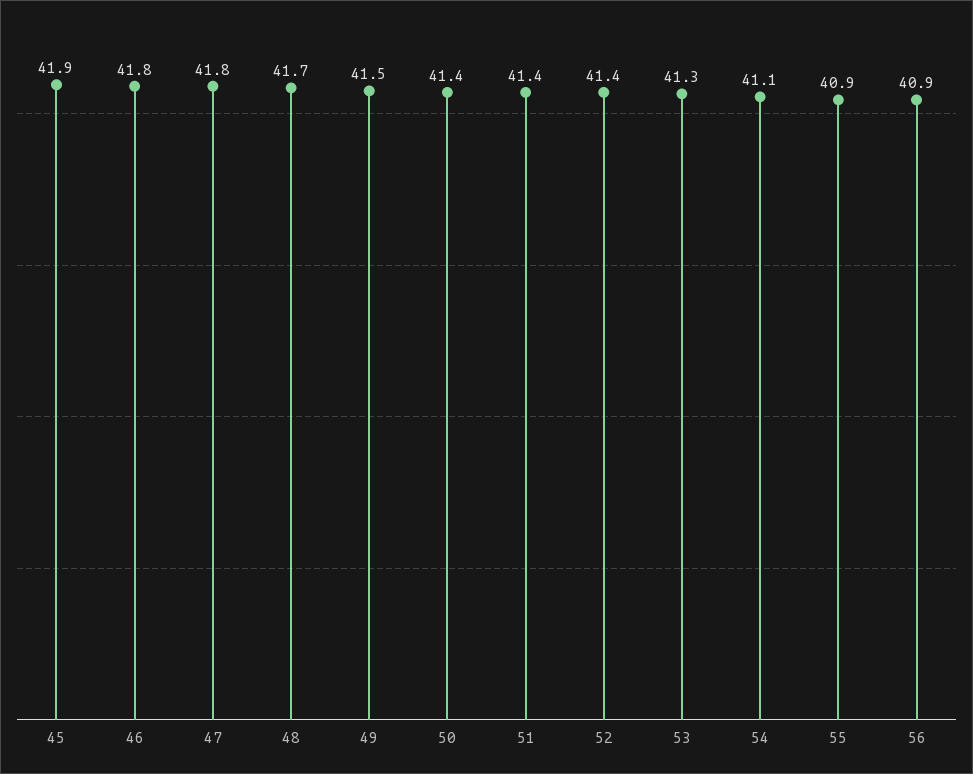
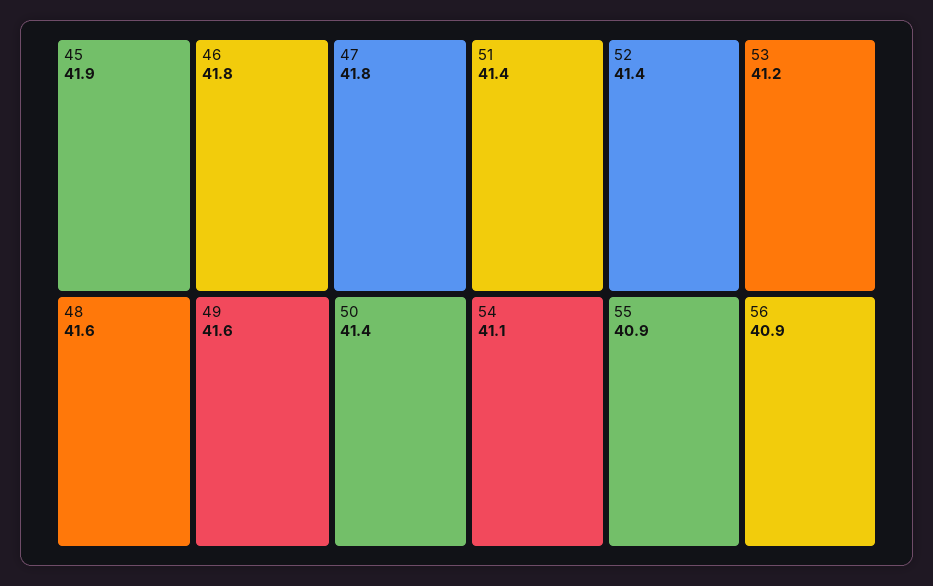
  {
    "45": 41.9,
    "46": 41.8,
    "47": 41.8,
-   "48": 41.7,
+   "48": 41.6,
-   "49": 41.5,
+   "49": 41.6,
    "50": 41.4,
    "51": 41.4,
    "52": 41.4,
-   "53": 41.3,
+   "53": 41.2,
    "54": 41.1,
    "55": 40.9,
    "56": 40.9
  }

